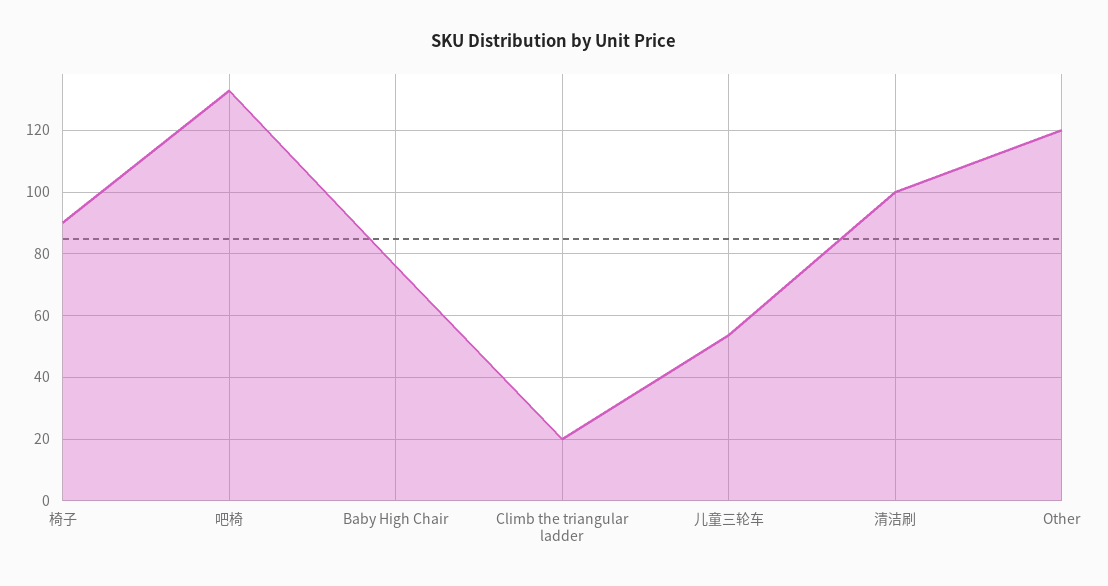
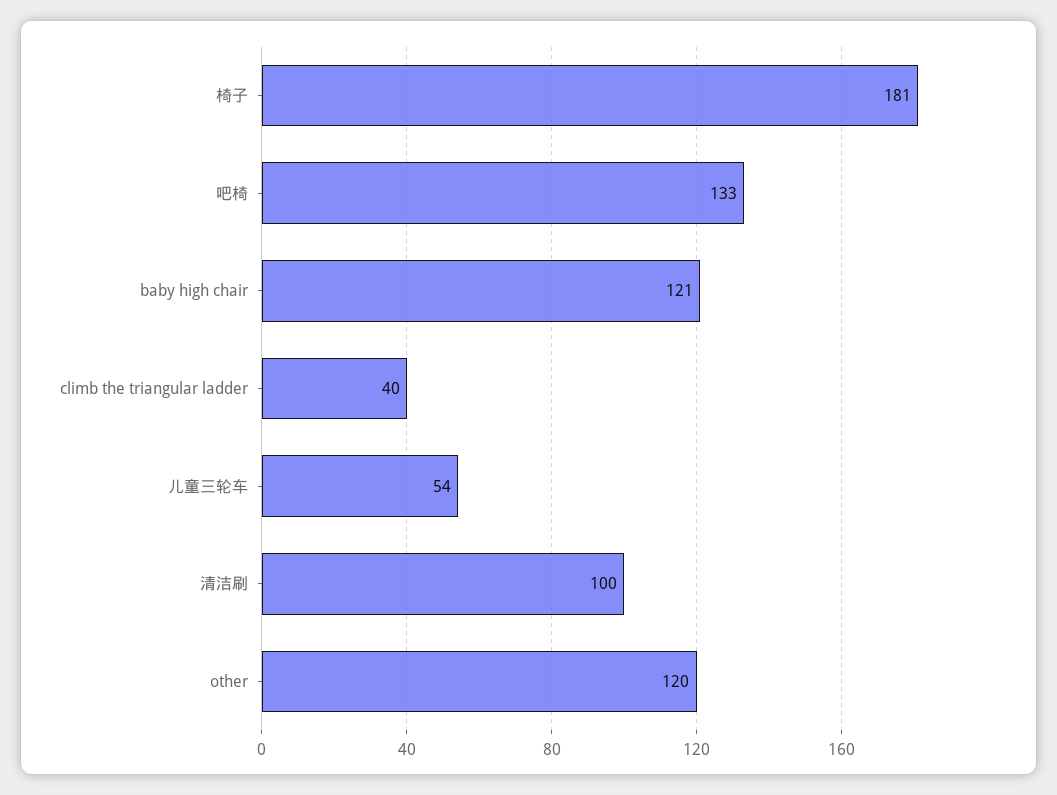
  {
-   "椅子": 90,
+   "椅子": 181,
    "吧椅": 133,
-   "Baby High Chair": 76,
+   "Baby High Chair": 121,
-   "Climb the triangular ladder": 20,
+   "Climb the triangular ladder": 40,
    "儿童三轮车": 54,
    "清洁刷": 100,
    "Other": 120
  }

